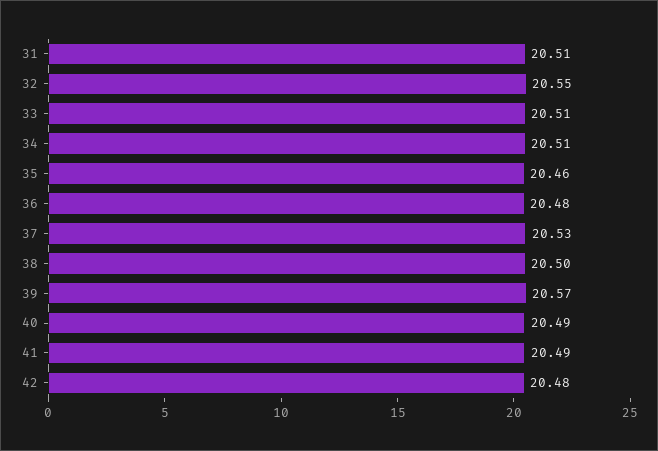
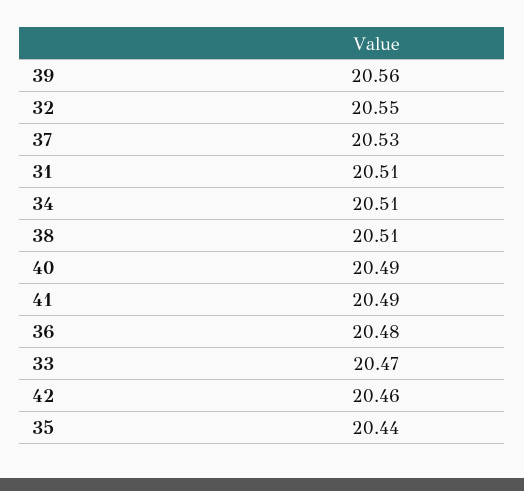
  {
    "31": 20.51,
    "32": 20.55,
-   "33": 20.51,
+   "33": 20.47,
    "34": 20.51,
-   "35": 20.46,
+   "35": 20.44,
    "36": 20.48,
    "37": 20.53,
-   "38": 20.5,
+   "38": 20.51,
-   "39": 20.57,
+   "39": 20.56,
    "40": 20.49,
    "41": 20.49,
-   "42": 20.48
+   "42": 20.46
  }

